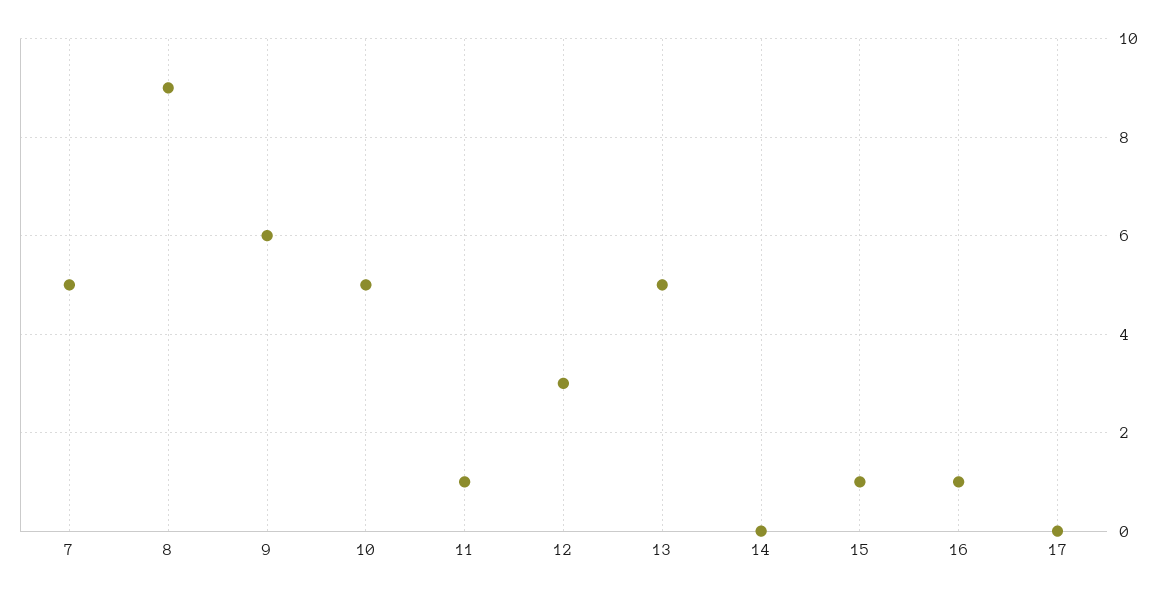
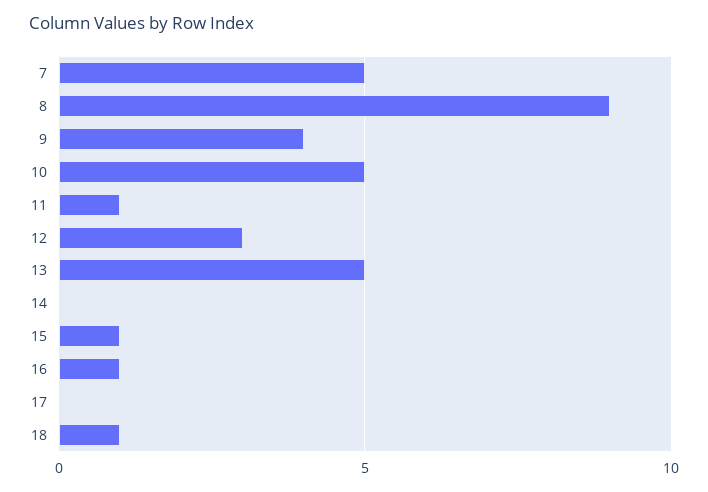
  {
    "7": 5,
    "8": 9,
-   "9": 6,
+   "9": 4,
    "10": 5,
    "11": 1,
    "12": 3,
    "13": 5,
    "14": 0,
    "15": 1,
    "16": 1,
-   "17": 0
+   "17": 0,
+   "18": 1
  }

